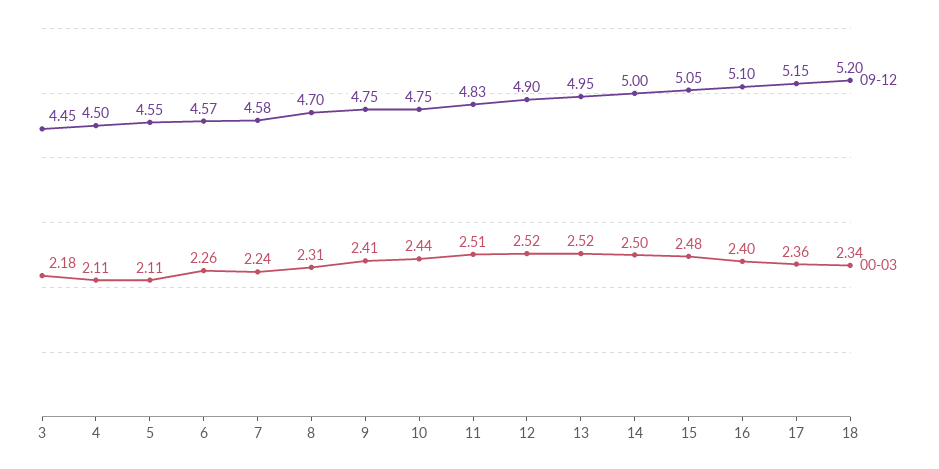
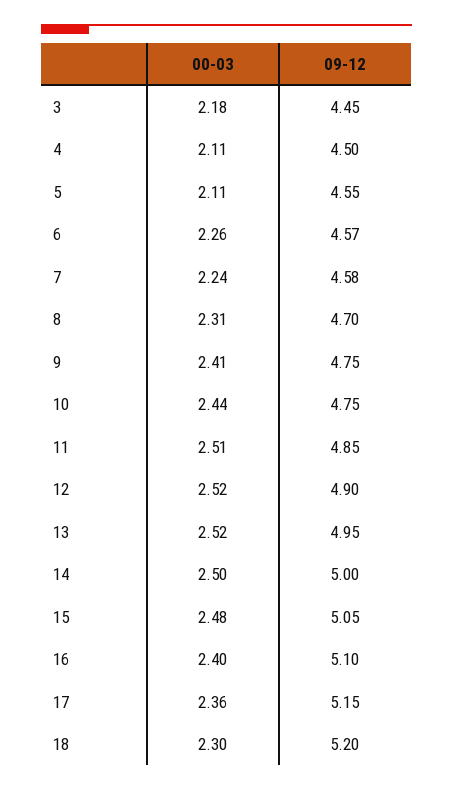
  {
    "09-12": {
      "3": 4.45,
      "4": 4.5,
      "5": 4.55,
      "6": 4.57,
      "7": 4.58,
      "8": 4.7,
      "9": 4.75,
      "10": 4.75,
-     "11": 4.83,
+     "11": 4.85,
      "12": 4.9,
      "13": 4.95,
      "14": 5,
      "15": 5.05,
      "16": 5.1,
      "17": 5.15,
      "18": 5.2
    },
    "00-03": {
      "3": 2.18,
      "4": 2.11,
      "5": 2.11,
      "6": 2.26,
      "7": 2.24,
      "8": 2.31,
      "9": 2.41,
      "10": 2.44,
      "11": 2.51,
      "12": 2.52,
      "13": 2.52,
      "14": 2.5,
      "15": 2.48,
      "16": 2.4,
      "17": 2.36,
-     "18": 2.34
+     "18": 2.3
    }
  }

